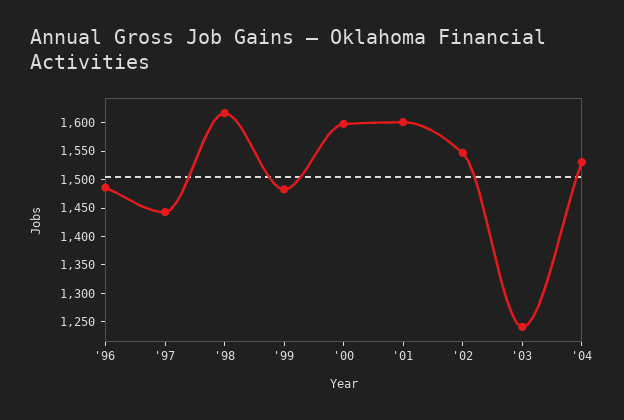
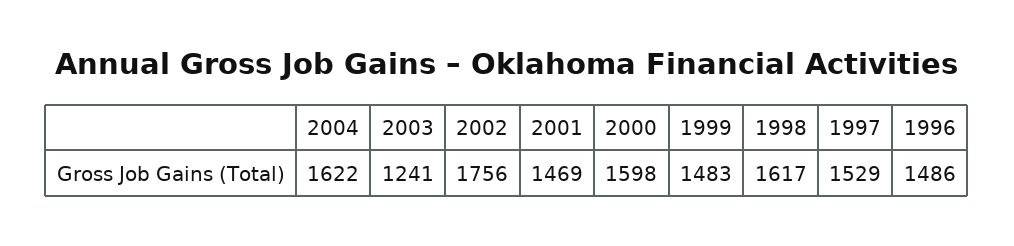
  {
    "'96": 1486,
-   "'97": 1450,
+   "'97": 1529,
    "'98": 1617,
    "'99": 1483,
    "'00": 1598,
-   "'01": 1600,
+   "'01": 1469,
-   "'02": 1550,
+   "'02": 1756,
    "'03": 1241,
-   "'04": 1525
+   "'04": 1622
  }

